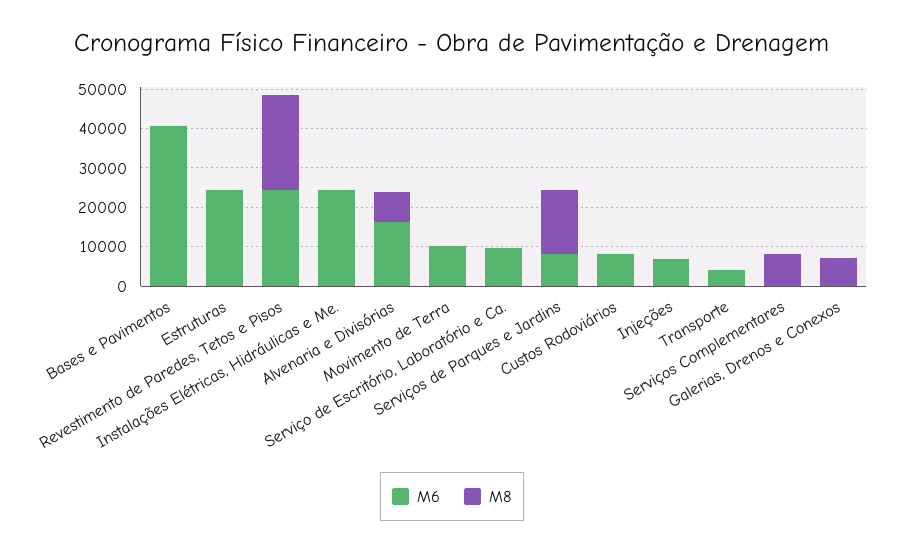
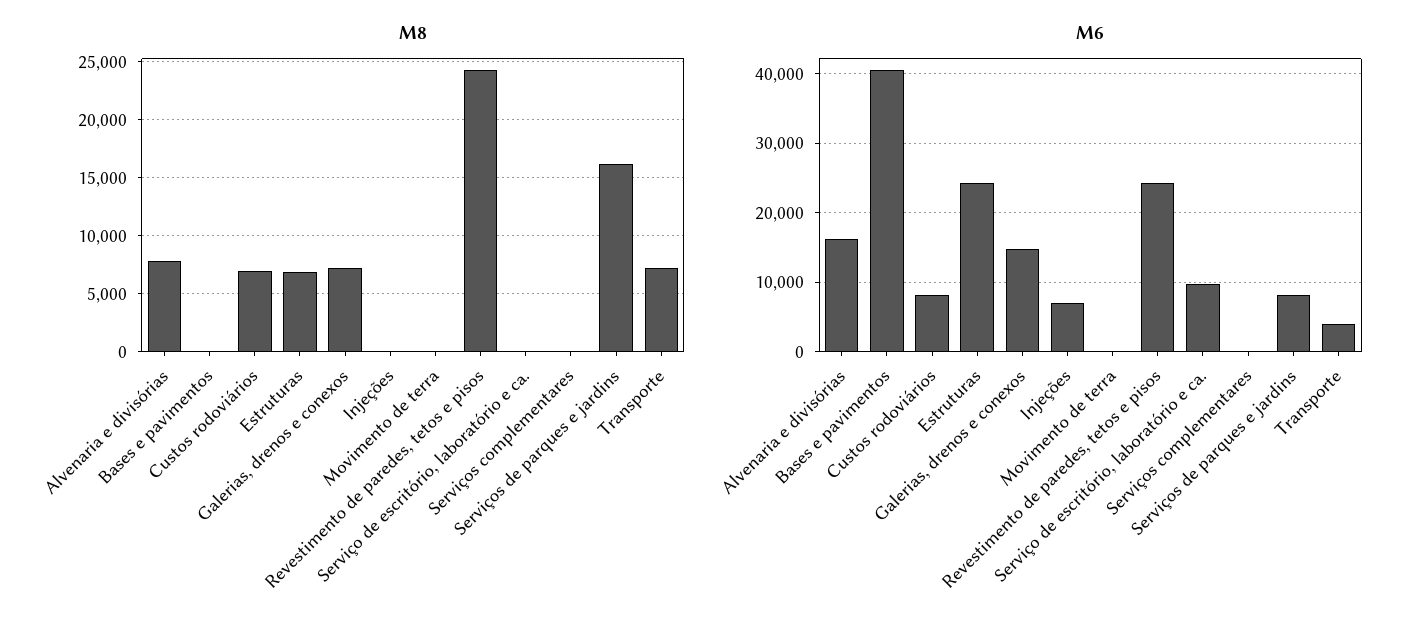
  {
    "M6": {
      "Bases e Pavimentos": 41000,
      "Estruturas": 24000,
      "Revestimento de Paredes, Tetos e Pisos": 24000,
-     "Instalações Elétricas, Hidráulicas e Me.": 25000,
      "Alvenaria e Divisórias": 16000,
-     "Movimento de Terra": 10000,
+     "Movimento de Terra": 0,
      "Serviço de Escritório, Laboratório e Ca.": 10000,
      "Serviços de Parques e Jardins": 8000,
      "Custos Rodoviários": 8000,
      "Injeções": 7000,
      "Transporte": 4000,
      "Serviços Complementares": 0,
-     "Galerias, Drenos e Conexos": 0
+     "Galerias, Drenos e Conexos": 15000
    },
    "M8": {
      "Bases e Pavimentos": 0,
-     "Estruturas": 0,
+     "Estruturas": 7000,
      "Revestimento de Paredes, Tetos e Pisos": 24000,
-     "Instalações Elétricas, Hidráulicas e Me.": 0,
      "Alvenaria e Divisórias": 8000,
      "Movimento de Terra": 0,
      "Serviço de Escritório, Laboratório e Ca.": 0,
      "Serviços de Parques e Jardins": 16000,
-     "Custos Rodoviários": 0,
+     "Custos Rodoviários": 7000,
      "Injeções": 0,
-     "Transporte": 0,
+     "Transporte": 7000,
-     "Serviços Complementares": 7500,
+     "Serviços Complementares": 0,
      "Galerias, Drenos e Conexos": 7000
    }
  }

